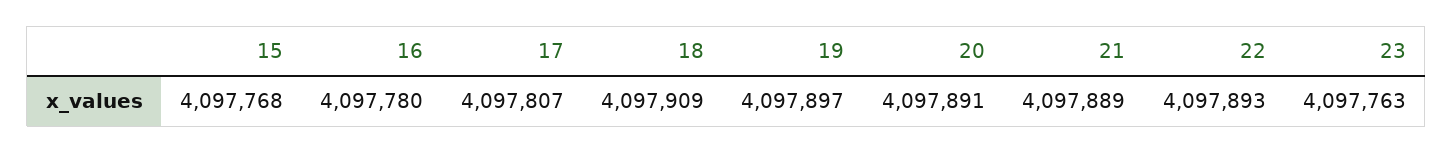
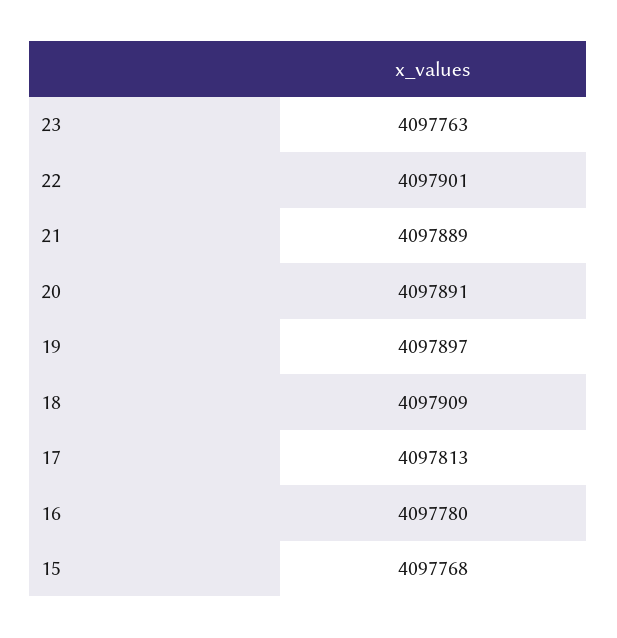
  {
    "15": 4097768,
    "16": 4097780,
-   "17": 4097807,
+   "17": 4097813,
    "18": 4097909,
    "19": 4097897,
    "20": 4097891,
    "21": 4097889,
-   "22": 4097893,
+   "22": 4097901,
    "23": 4097763
  }

